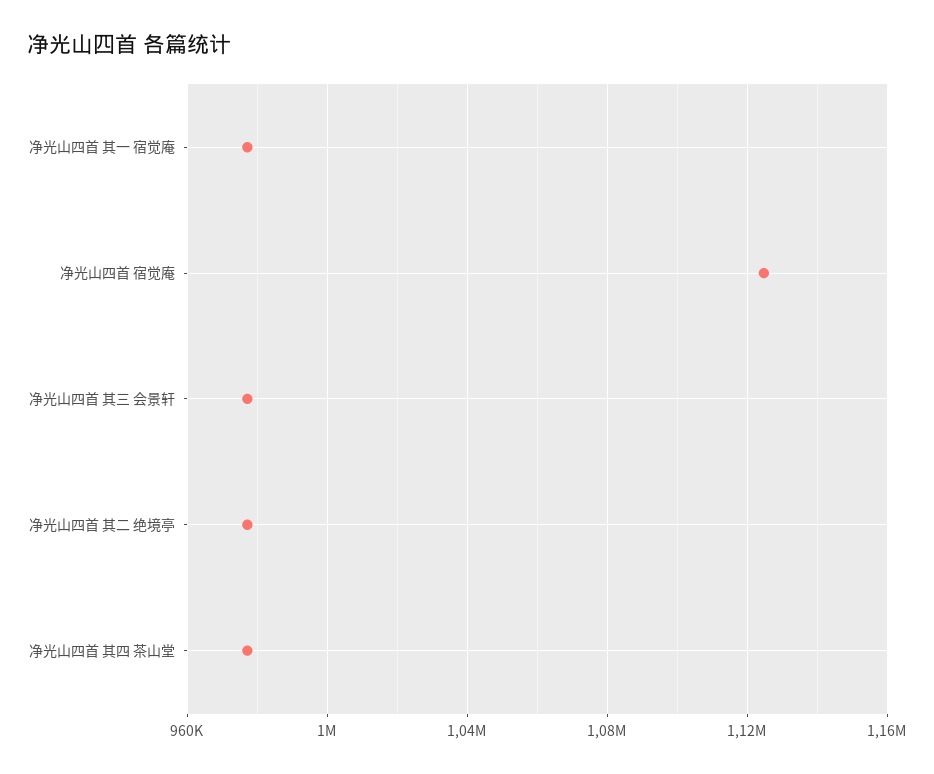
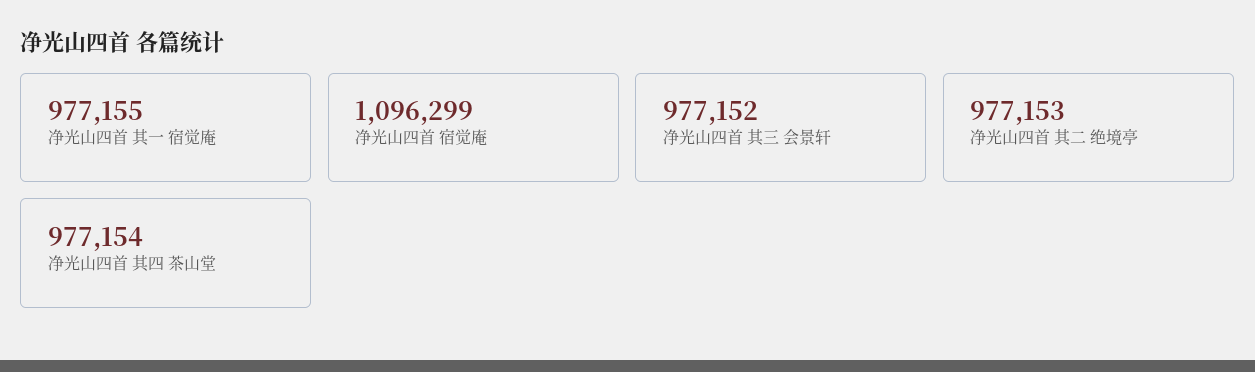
  {
    "净光山四首 其一 宿觉庵": 977155,
-   "净光山四首 宿觉庵": 1125000,
+   "净光山四首 宿觉庵": 1096299,
    "净光山四首 其三 会景轩": 977152,
    "净光山四首 其二 绝境亭": 977153,
    "净光山四首 其四 茶山堂": 977154
  }

